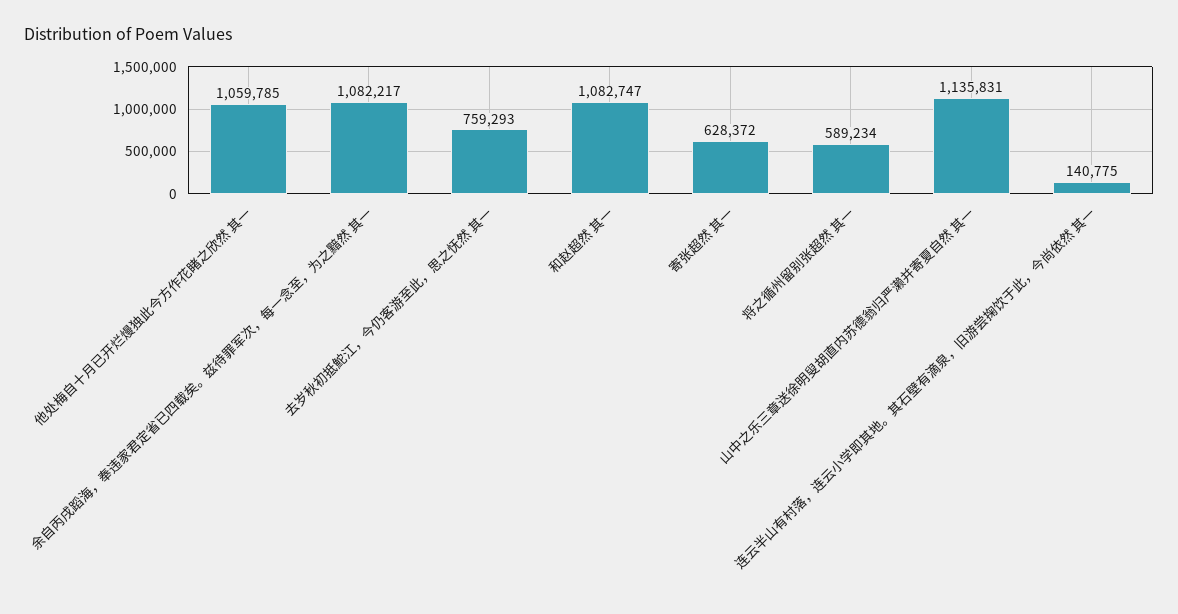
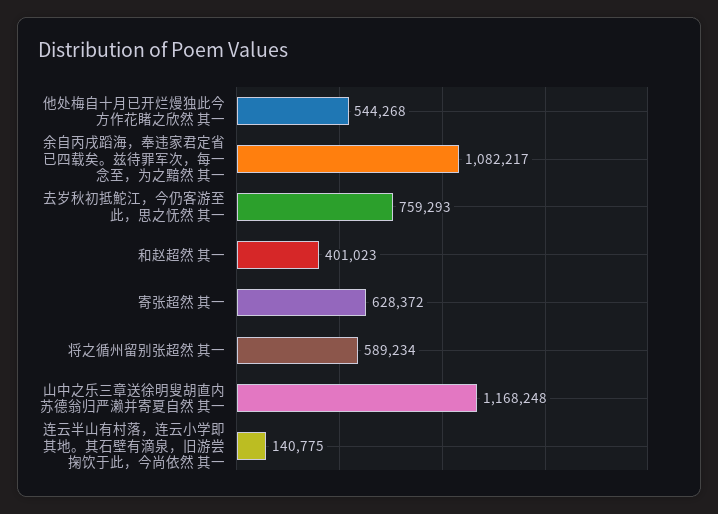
  {
-   "他处梅自十月已开烂熳独此今方作花睹之欣然 其一": 1059785,
+   "他处梅自十月已开烂熳独此今方作花睹之欣然 其一": 544268,
    "余自丙戌蹈海，奉违家君定省已四载矣。兹待罪军次，每一念至，为之黯然 其一": 1082217,
    "去岁秋初抵鮀江，今仍客游至此，思之怃然 其一": 759293,
-   "和赵超然 其一": 1082747,
+   "和赵超然 其一": 401023,
    "寄张超然 其一": 628372,
    "将之循州留别张超然 其一": 589234,
-   "山中之乐三章送徐明叟胡直内苏德翁归严濑并寄夏自然 其一": 1135831,
+   "山中之乐三章送徐明叟胡直内苏德翁归严濑并寄夏自然 其一": 1168248,
    "连云半山有村落，连云小学即其地。其石壁有滴泉，旧游尝掬饮于此，今尚依然 其一": 140775
  }

